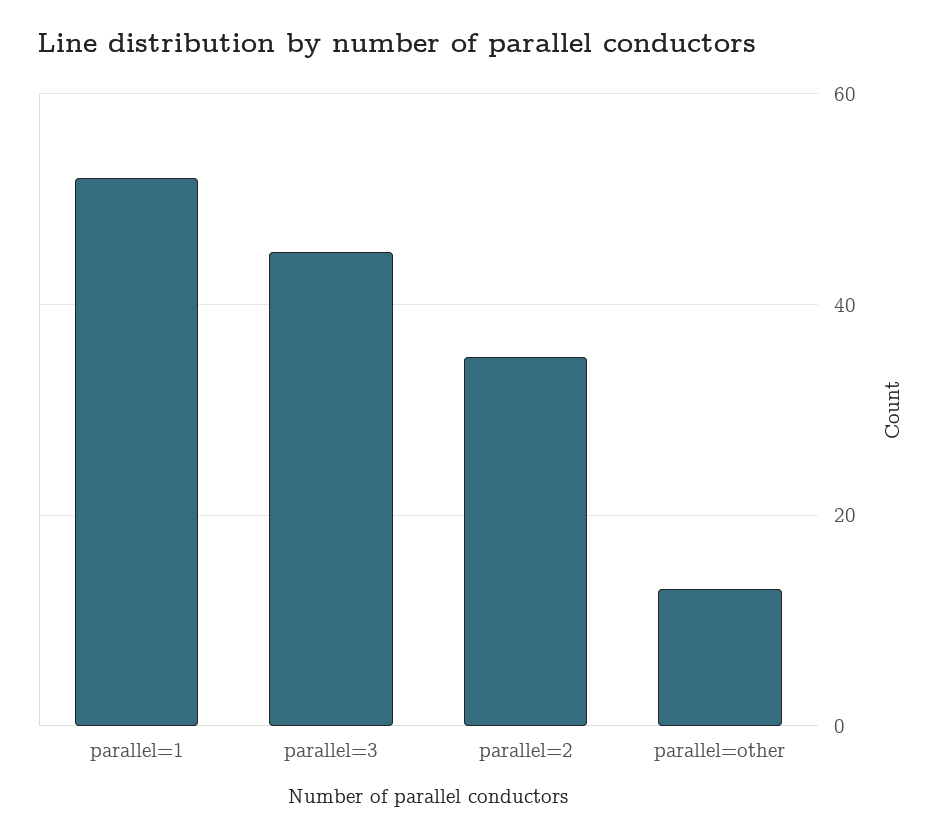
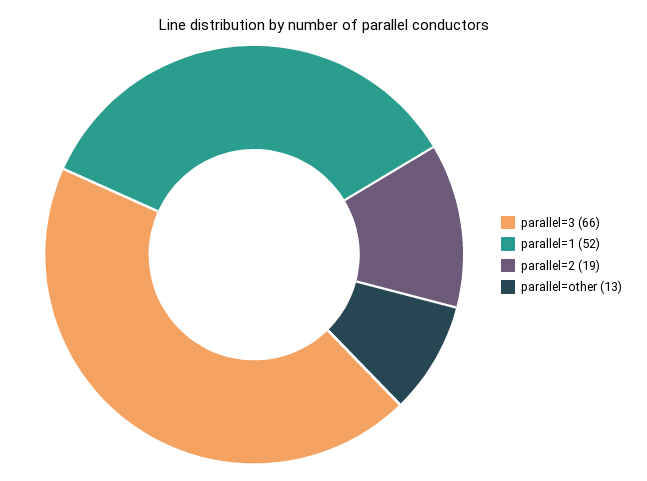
  {
    "parallel=1": 52,
-   "parallel=3": 45,
+   "parallel=3": 66,
-   "parallel=2": 35,
+   "parallel=2": 19,
    "parallel=other": 13
  }

